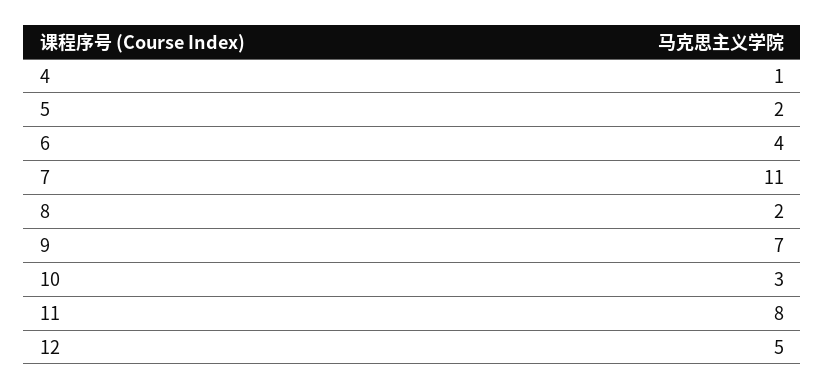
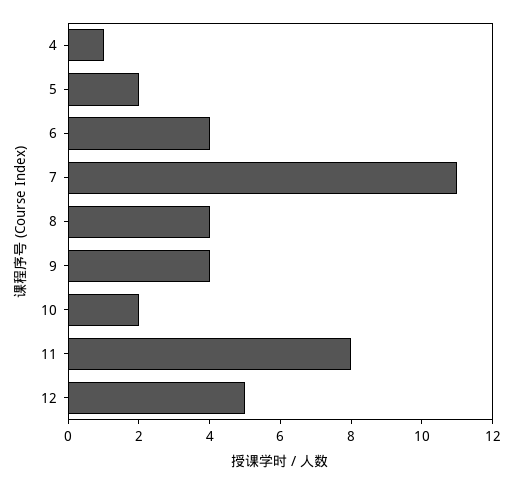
  {
    "4": 1,
    "5": 2,
    "6": 4,
    "7": 11,
-   "8": 2,
+   "8": 4,
-   "9": 7,
+   "9": 4,
-   "10": 3,
+   "10": 2,
    "11": 8,
    "12": 5
  }

